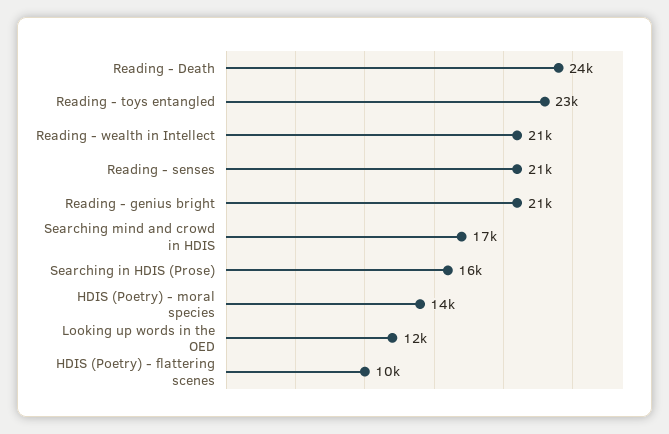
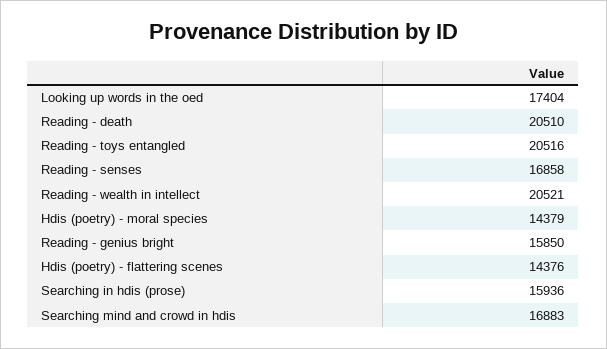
  {
-   "Reading - Death": 24000,
+   "Reading - Death": 20510,
-   "Reading - toys entangled": 23000,
+   "Reading - toys entangled": 20516,
    "Reading - wealth in Intellect": 20521,
-   "Reading - senses": 21000,
+   "Reading - senses": 16858,
-   "Reading - genius bright": 21000,
+   "Reading - genius bright": 15850,
    "Searching mind and crowd in HDIS": 16883,
    "Searching in HDIS (Prose)": 15936,
    "HDIS (Poetry) - moral species": 14379,
-   "Looking up words in the OED": 12000,
+   "Looking up words in the OED": 17404,
-   "HDIS (Poetry) - flattering scenes": 10000
+   "HDIS (Poetry) - flattering scenes": 14376
  }

